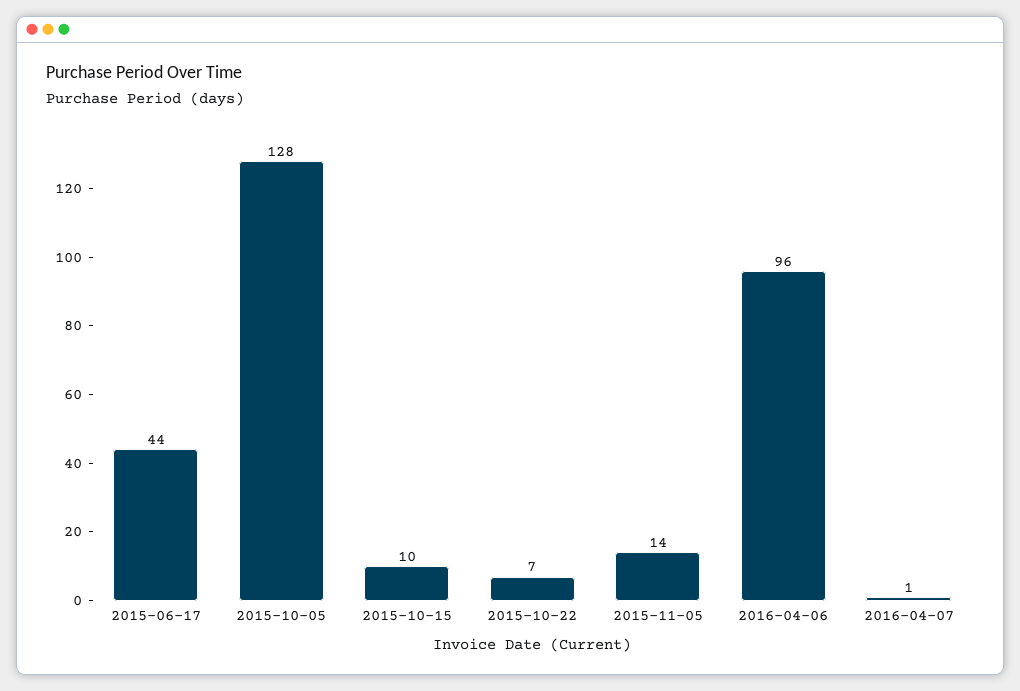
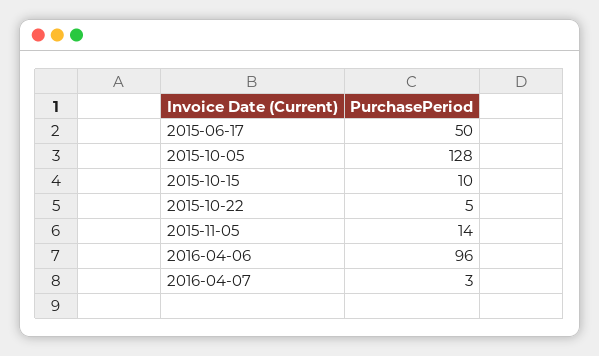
  {
-   "2015-06-17": 44,
+   "2015-06-17": 50,
    "2015-10-05": 128,
    "2015-10-15": 10,
-   "2015-10-22": 7,
+   "2015-10-22": 5,
    "2015-11-05": 14,
    "2016-04-06": 96,
-   "2016-04-07": 1
+   "2016-04-07": 3
  }

